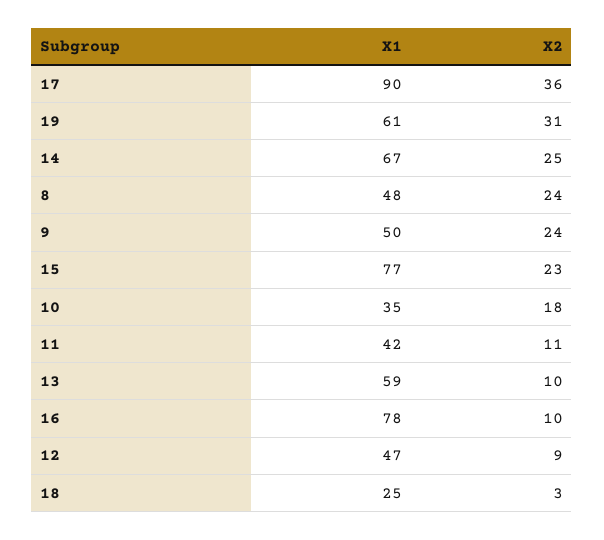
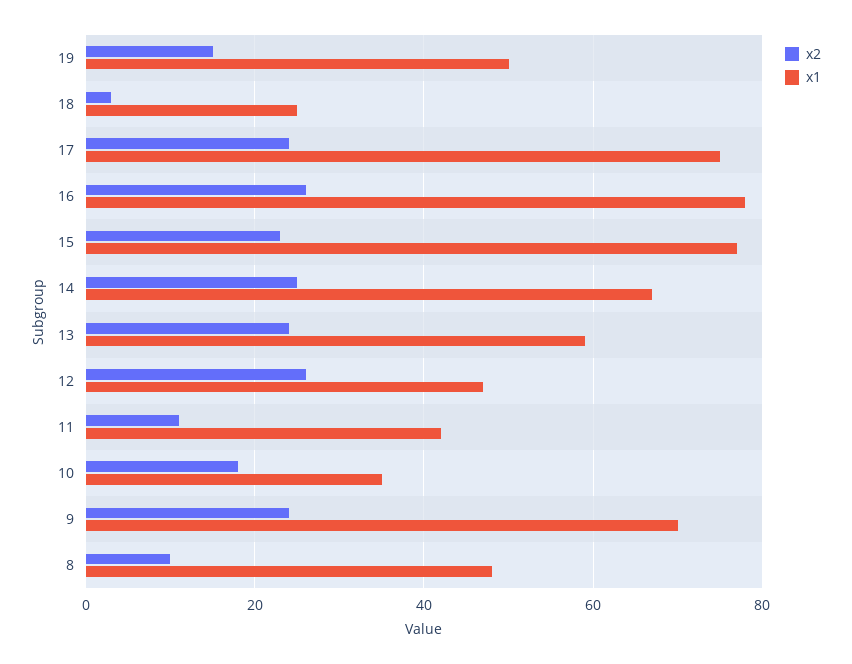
  {
    "X1": {
-     "17": 90,
+     "17": 75,
-     "19": 61,
+     "19": 50,
      "14": 67,
      "8": 48,
-     "9": 50,
+     "9": 70,
      "15": 77,
      "10": 35,
      "11": 42,
      "13": 59,
      "16": 78,
      "12": 47,
      "18": 25
    },
    "X2": {
-     "17": 36,
+     "17": 25,
-     "19": 31,
+     "19": 15,
      "14": 25,
-     "8": 24,
+     "8": 10,
      "9": 24,
      "15": 23,
      "10": 18,
      "11": 11,
-     "13": 10,
+     "13": 25,
-     "16": 10,
+     "16": 25,
-     "12": 9,
+     "12": 25,
      "18": 3
    }
  }

